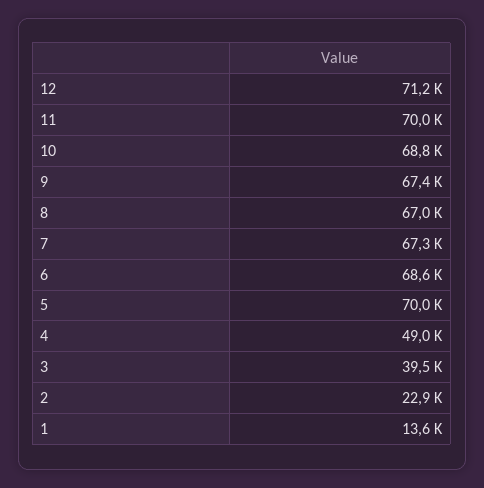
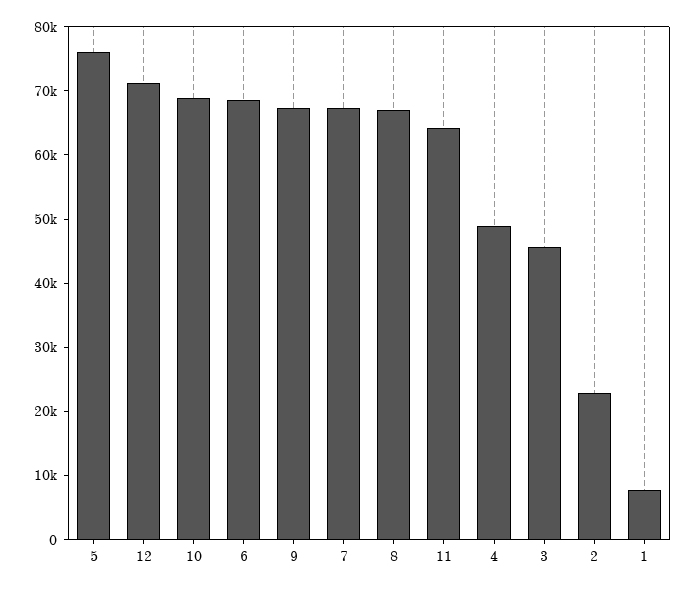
  {
    "12": 71200,
-   "11": 70000,
+   "11": 64000,
    "10": 68800,
    "9": 67400,
    "8": 67000,
    "7": 67300,
    "6": 68600,
-   "5": 70000,
+   "5": 76000,
    "4": 49000,
-   "3": 39500,
+   "3": 46000,
    "2": 22900,
-   "1": 13600
+   "1": 8000
  }

